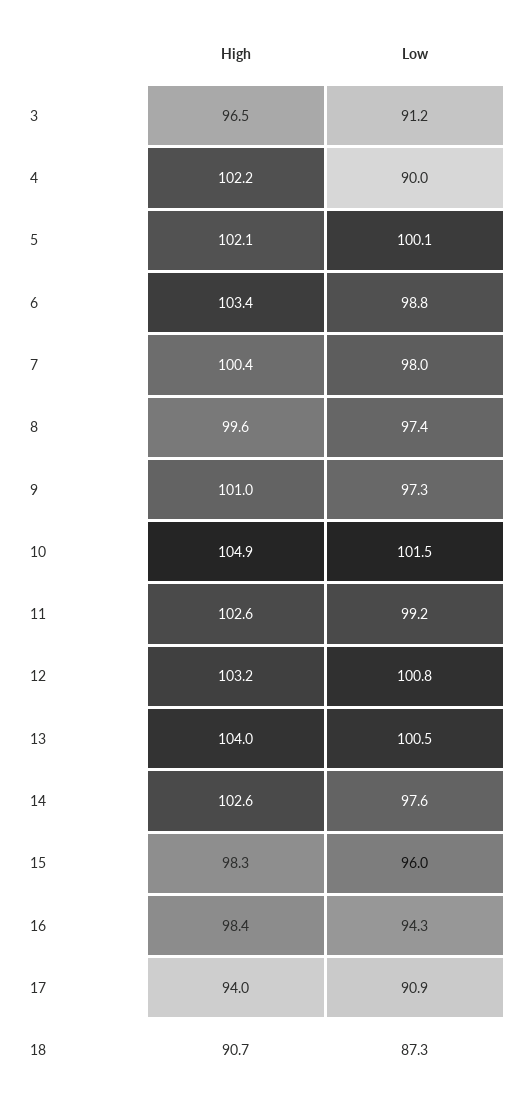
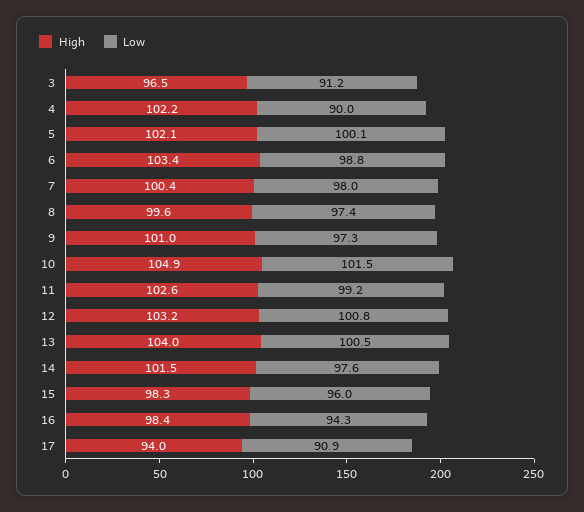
  {
    "High": {
      "3": 96.5,
      "4": 102.2,
      "5": 102.1,
      "6": 103.4,
      "7": 100.4,
      "8": 99.6,
      "9": 101,
      "10": 104.9,
      "11": 102.6,
      "12": 103.2,
      "13": 104,
-     "14": 102.6,
+     "14": 101.5,
      "15": 98.3,
      "16": 98.4,
-     "17": 94,
+     "17": 94
-     "18": 90.7
    },
    "Low": {
      "3": 91.2,
      "4": 90,
      "5": 100.1,
      "6": 98.8,
      "7": 98,
      "8": 97.4,
      "9": 97.3,
      "10": 101.5,
      "11": 99.2,
      "12": 100.8,
      "13": 100.5,
      "14": 97.6,
      "15": 96,
      "16": 94.3,
-     "17": 90.9,
+     "17": 90.9
-     "18": 87.3
    }
  }

